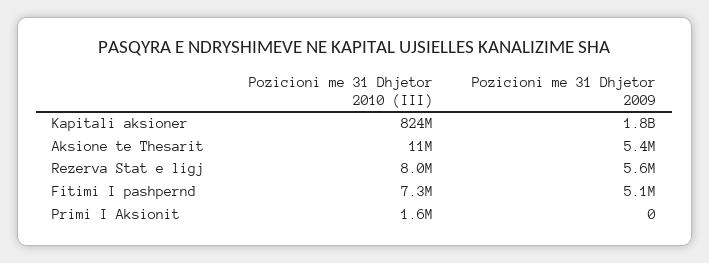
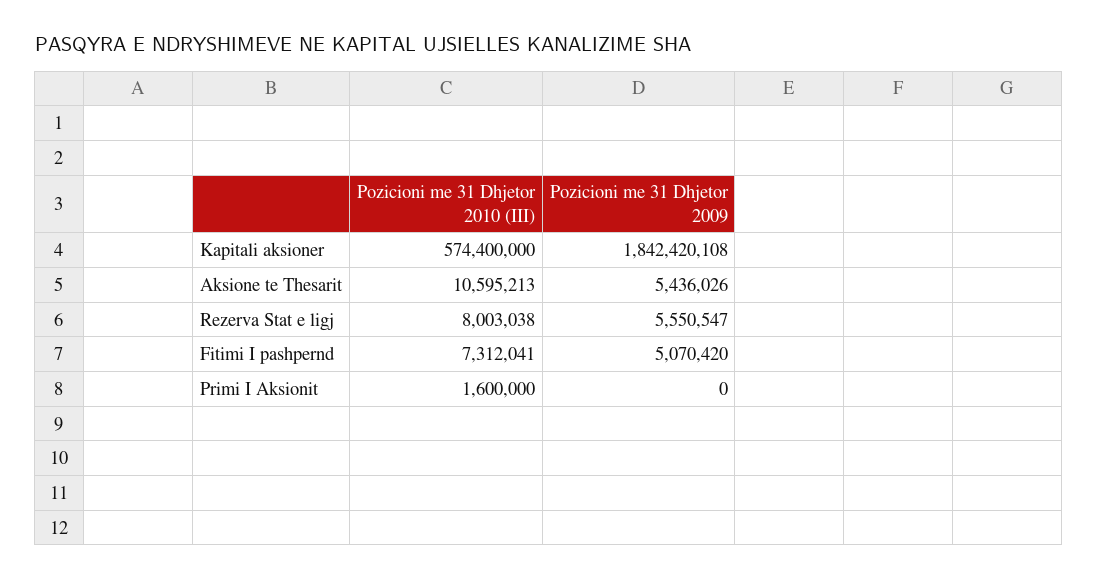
  {
    "Pozicioni me 31 Dhjetor 2010 (III)": {
-     "Kapitali aksioner": 824000000,
+     "Kapitali aksioner": 574400000,
      "Aksione te Thesarit": 10595213,
      "Rezerva Stat e ligj": 8003038,
      "Fitimi I pashpernd": 7312041,
      "Primi I Aksionit": 1600000
    },
    "Pozicioni me 31 Dhjetor 2009": {
      "Kapitali aksioner": 1842420108,
      "Aksione te Thesarit": 5436026,
      "Rezerva Stat e ligj": 5550547,
      "Fitimi I pashpernd": 5070420,
      "Primi I Aksionit": 0
    }
  }

